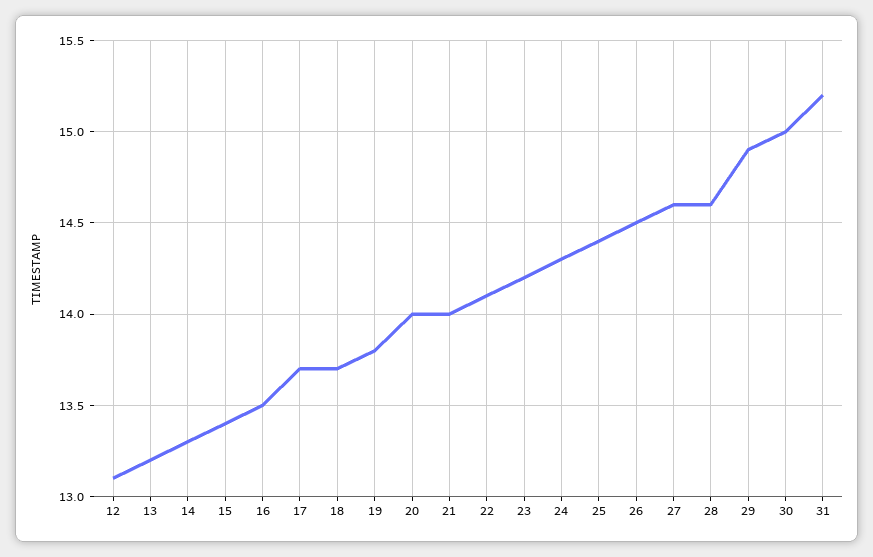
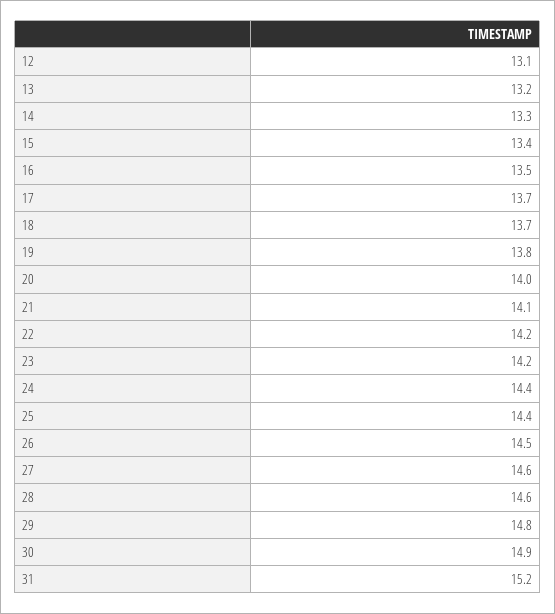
  {
    "12": 13.1,
    "13": 13.2,
    "14": 13.3,
    "15": 13.4,
    "16": 13.5,
    "17": 13.7,
    "18": 13.7,
    "19": 13.8,
    "20": 14,
-   "21": 14,
+   "21": 14.1,
-   "22": 14.1,
+   "22": 14.2,
    "23": 14.2,
-   "24": 14.3,
+   "24": 14.4,
    "25": 14.4,
    "26": 14.5,
    "27": 14.6,
    "28": 14.6,
-   "29": 14.9,
+   "29": 14.8,
-   "30": 15,
+   "30": 14.9,
    "31": 15.2
  }

